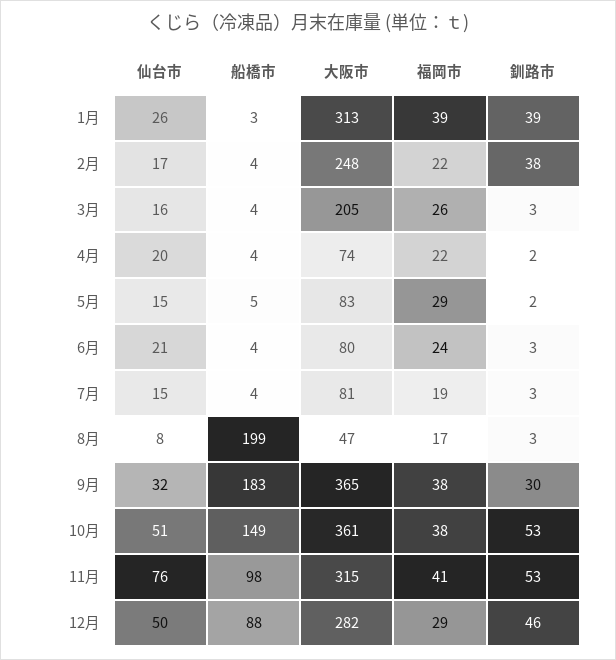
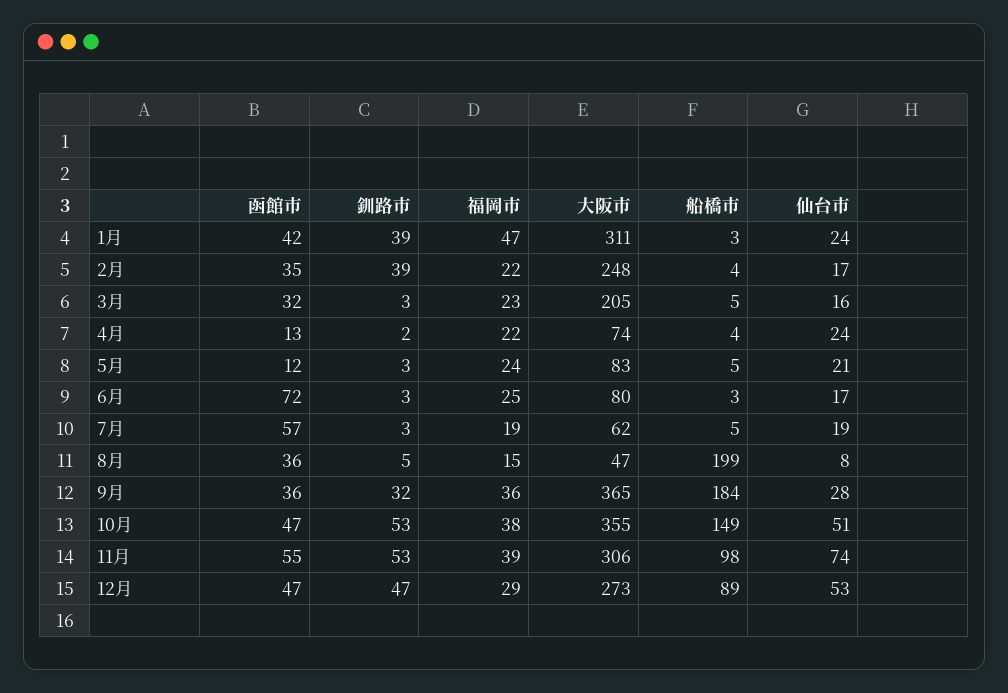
  {
    "仙台市": {
-     "1月": 26,
+     "1月": 24,
      "2月": 17,
      "3月": 16,
-     "4月": 20,
+     "4月": 24,
-     "5月": 15,
+     "5月": 21,
-     "6月": 21,
+     "6月": 17,
-     "7月": 15,
+     "7月": 19,
      "8月": 8,
-     "9月": 32,
+     "9月": 28,
      "10月": 51,
-     "11月": 76,
+     "11月": 74,
-     "12月": 50
+     "12月": 53
    },
    "船橋市": {
      "1月": 3,
      "2月": 4,
-     "3月": 4,
+     "3月": 5,
      "4月": 4,
      "5月": 5,
-     "6月": 4,
+     "6月": 3,
-     "7月": 4,
+     "7月": 5,
      "8月": 199,
-     "9月": 183,
+     "9月": 184,
      "10月": 149,
      "11月": 98,
-     "12月": 88
+     "12月": 89
    },
    "大阪市": {
-     "1月": 313,
+     "1月": 311,
      "2月": 248,
      "3月": 205,
      "4月": 74,
      "5月": 83,
      "6月": 80,
-     "7月": 81,
+     "7月": 62,
      "8月": 47,
      "9月": 365,
-     "10月": 361,
+     "10月": 355,
-     "11月": 315,
+     "11月": 306,
-     "12月": 282
+     "12月": 273
    },
    "福岡市": {
-     "1月": 39,
+     "1月": 47,
      "2月": 22,
-     "3月": 26,
+     "3月": 23,
      "4月": 22,
-     "5月": 29,
+     "5月": 24,
-     "6月": 24,
+     "6月": 25,
      "7月": 19,
-     "8月": 17,
+     "8月": 15,
-     "9月": 38,
+     "9月": 36,
      "10月": 38,
-     "11月": 41,
+     "11月": 39,
      "12月": 29
    },
    "釧路市": {
      "1月": 39,
-     "2月": 38,
+     "2月": 39,
      "3月": 3,
      "4月": 2,
-     "5月": 2,
+     "5月": 3,
      "6月": 3,
      "7月": 3,
-     "8月": 3,
+     "8月": 5,
-     "9月": 30,
+     "9月": 32,
      "10月": 53,
      "11月": 53,
-     "12月": 46
+     "12月": 47
-   }
+   },
+   "函館市": {
+     "1月": 42,
+     "2月": 35,
+     "3月": 32,
+     "4月": 13,
+     "5月": 12,
+     "6月": 72,
+     "7月": 57,
+     "8月": 36,
+     "9月": 36,
+     "10月": 47,
+     "11月": 55,
+     "12月": 47
+   }
  }

